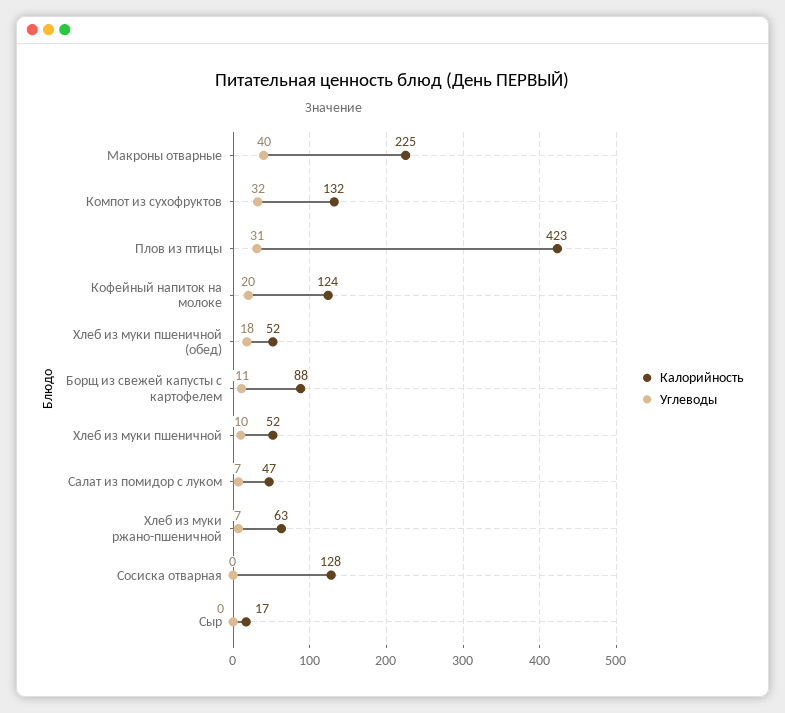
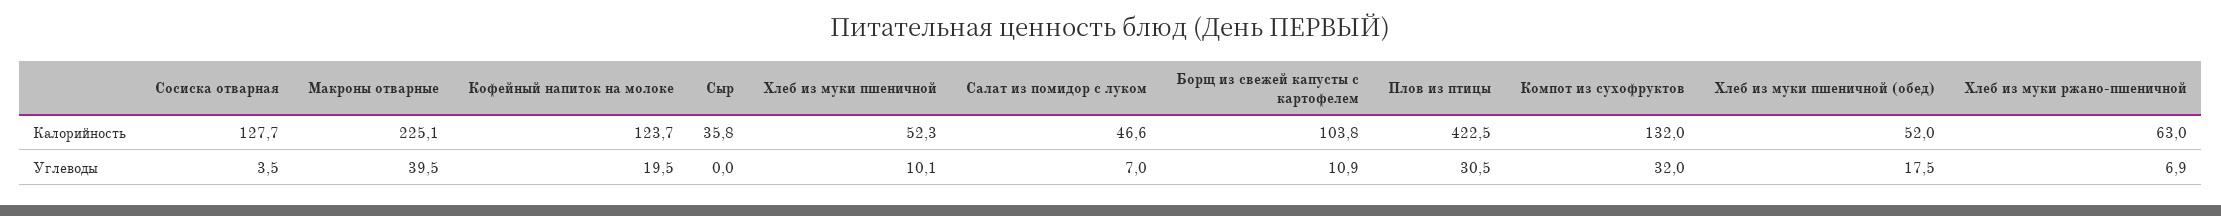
  {
    "Калорийность": {
      "Макроны отварные": 225.1,
      "Компот из сухофруктов": 132,
      "Плов из птицы": 422.5,
      "Кофейный напиток на молоке": 123.7,
      "Хлеб из муки пшеничной (обед)": 52,
-     "Борщ из свежей капусты с картофелем": 88,
+     "Борщ из свежей капусты с картофелем": 103.8,
      "Хлеб из муки пшеничной": 52.3,
      "Салат из помидор с луком": 46.6,
      "Хлеб из муки ржано-пшеничной": 63,
      "Сосиска отварная": 127.7,
-     "Сыр": 17
+     "Сыр": 35.8
    },
    "Углеводы": {
      "Макроны отварные": 39.5,
      "Компот из сухофруктов": 32,
      "Плов из птицы": 30.5,
      "Кофейный напиток на молоке": 19.5,
      "Хлеб из муки пшеничной (обед)": 17.5,
      "Борщ из свежей капусты с картофелем": 10.9,
      "Хлеб из муки пшеничной": 10.1,
      "Салат из помидор с луком": 7,
      "Хлеб из муки ржано-пшеничной": 6.9,
-     "Сосиска отварная": 0,
+     "Сосиска отварная": 3.5,
      "Сыр": 0
    }
  }

